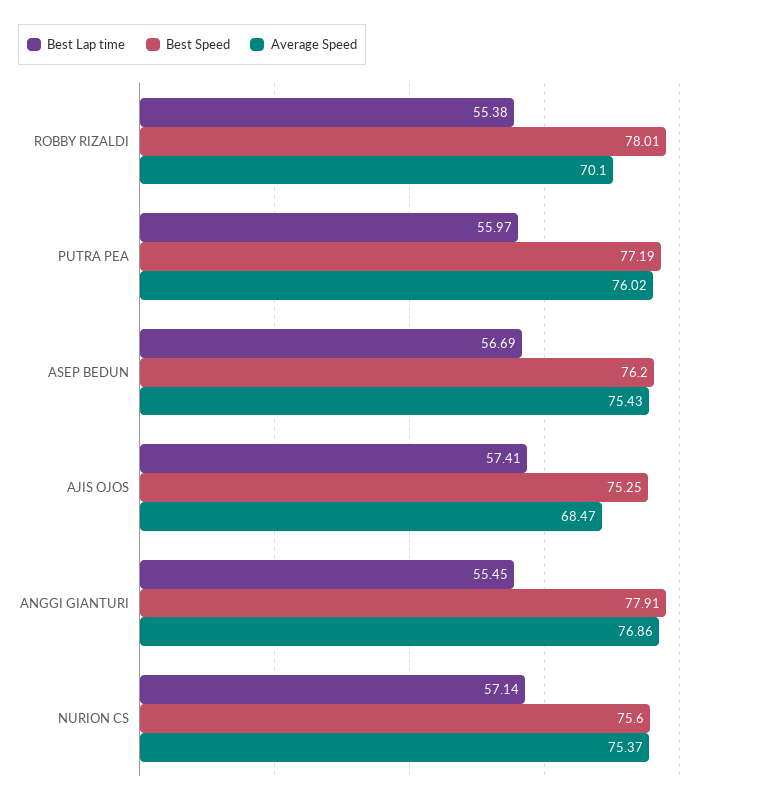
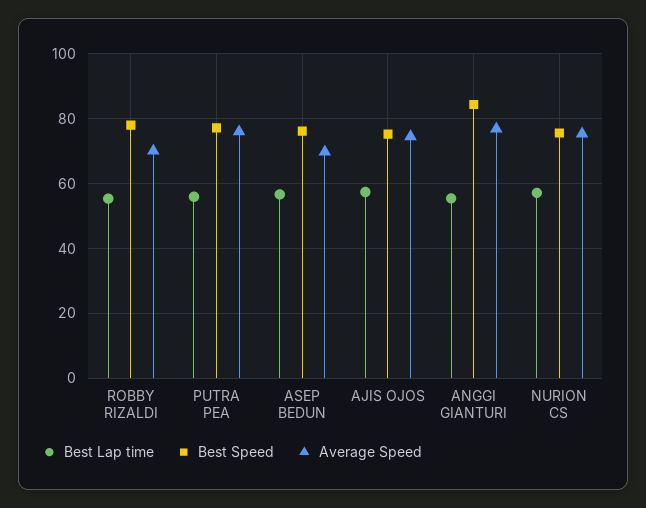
  {
    "Best Lap time": {
      "ROBBY RIZALDI": 55.38,
      "PUTRA PEA": 55.97,
      "ASEP BEDUN": 56.69,
      "AJIS OJOS": 57.41,
      "ANGGI GIANTURI": 55.45,
      "NURION CS": 57.14
    },
    "Best Speed": {
      "ROBBY RIZALDI": 78.01,
      "PUTRA PEA": 77.19,
      "ASEP BEDUN": 76.2,
      "AJIS OJOS": 75.25,
-     "ANGGI GIANTURI": 77.91,
+     "ANGGI GIANTURI": 84,
      "NURION CS": 75.6
    },
    "Average Speed": {
      "ROBBY RIZALDI": 70.1,
      "PUTRA PEA": 76.02,
-     "ASEP BEDUN": 75.43,
+     "ASEP BEDUN": 70,
-     "AJIS OJOS": 68.47,
+     "AJIS OJOS": 74,
      "ANGGI GIANTURI": 76.86,
      "NURION CS": 75.37
    }
  }

